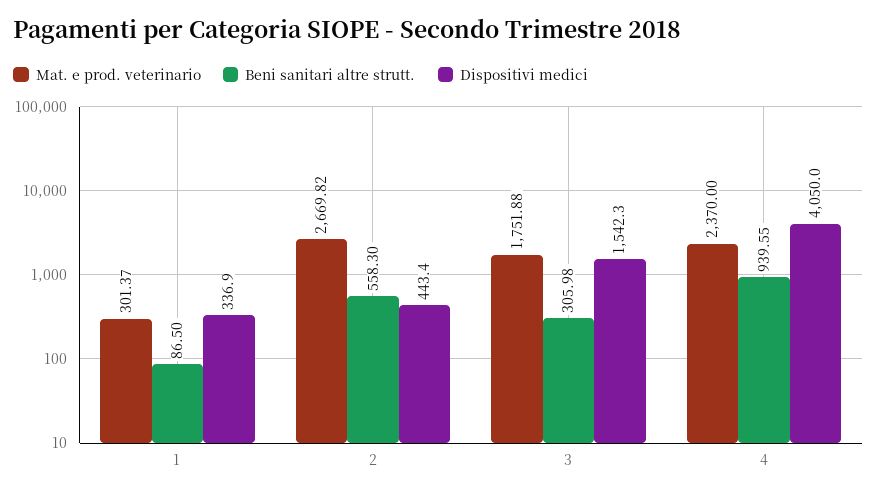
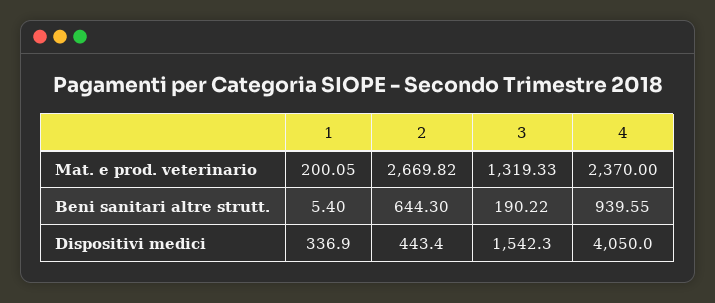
  {
    "Mat. e prod. veterinario": {
-     "1": 301.37,
+     "1": 200.05,
      "2": 2669.82,
-     "3": 1751.88,
+     "3": 1319.33,
      "4": 2370
    },
    "Beni sanitari altre strutt.": {
-     "1": 86.5,
+     "1": 5.4,
-     "2": 558.3,
+     "2": 644.3,
-     "3": 305.98,
+     "3": 190.22,
      "4": 939.55
    },
    "Dispositivi medici": {
      "1": 336.9,
      "2": 443.4,
      "3": 1542.3,
      "4": 4050
    }
  }

